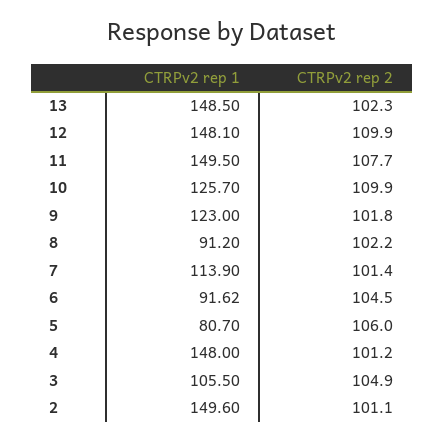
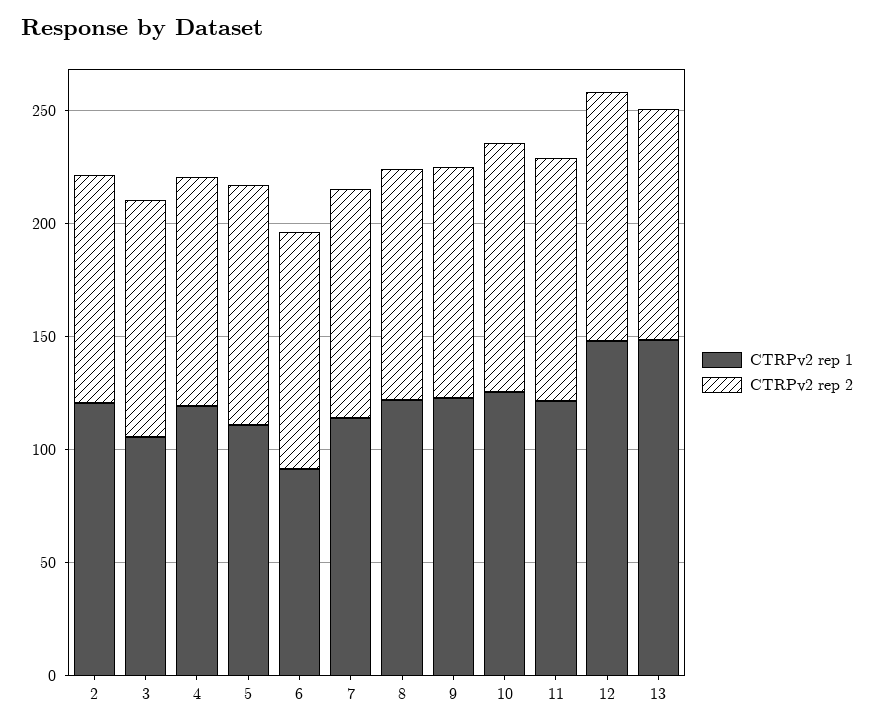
  {
    "CTRPv2 rep 1": {
      "13": 148.5,
      "12": 148.1,
-     "11": 149.5,
+     "11": 120,
      "10": 125.7,
      "9": 123,
-     "8": 91.2,
+     "8": 120,
      "7": 113.9,
      "6": 91.62,
-     "5": 80.7,
+     "5": 110,
-     "4": 148,
+     "4": 120,
      "3": 105.5,
-     "2": 149.6
+     "2": 120
    },
    "CTRPv2 rep 2": {
      "13": 102.3,
      "12": 109.9,
      "11": 107.7,
      "10": 109.9,
      "9": 101.8,
      "8": 102.2,
      "7": 101.4,
      "6": 104.5,
      "5": 106,
      "4": 101.2,
      "3": 104.9,
      "2": 101.1
    }
  }

